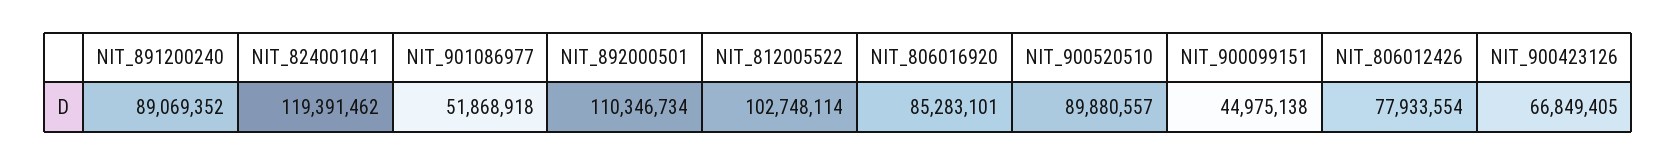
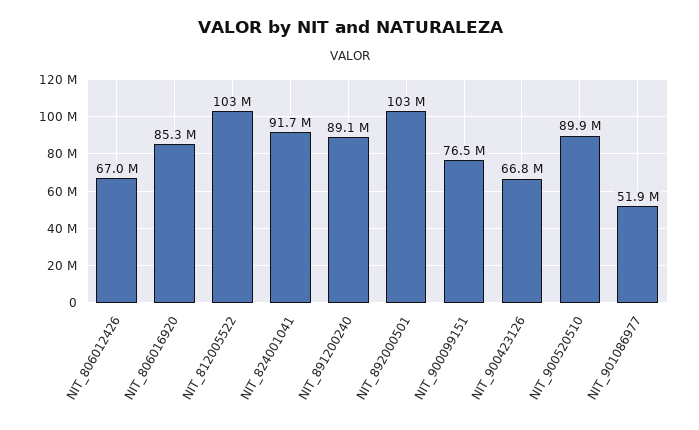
  {
    "NIT_891200240": 89069352,
-   "NIT_824001041": 119391462,
+   "NIT_824001041": 91700000,
    "NIT_901086977": 51868918,
-   "NIT_892000501": 110346734,
+   "NIT_892000501": 103000000,
    "NIT_812005522": 102748114,
    "NIT_806016920": 85283101,
    "NIT_900520510": 89880557,
-   "NIT_900099151": 44975138,
+   "NIT_900099151": 76500000,
-   "NIT_806012426": 77933554,
+   "NIT_806012426": 67000000,
    "NIT_900423126": 66849405
  }

